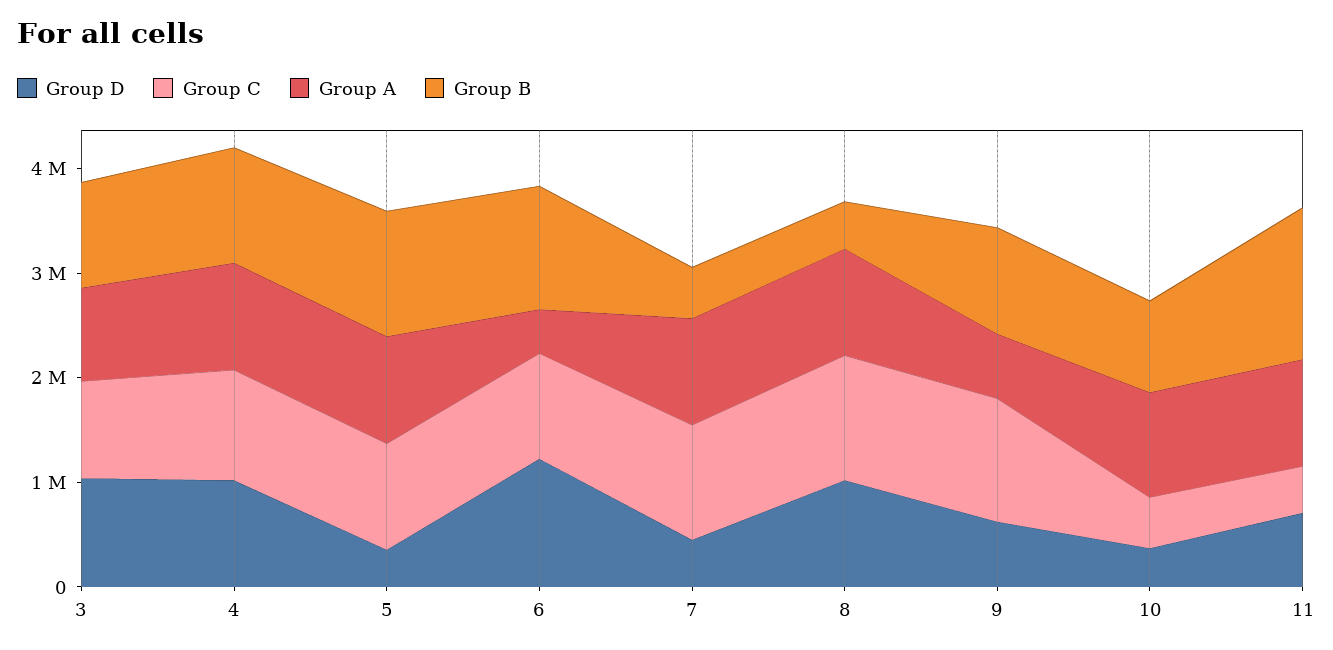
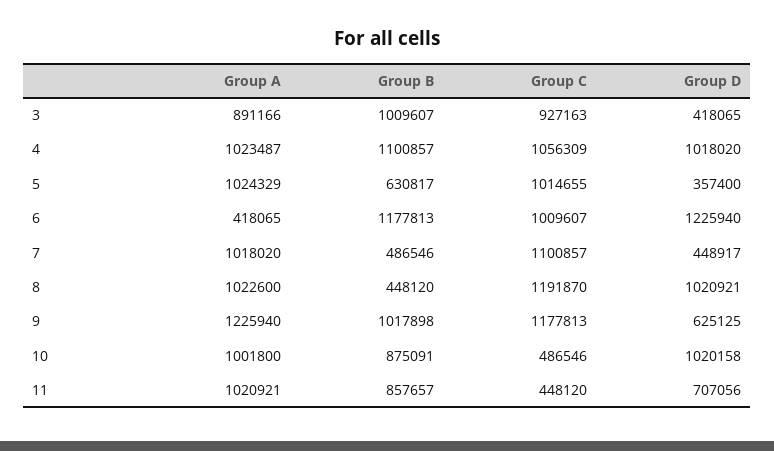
  {
    "Group D": {
-     "3": 1000000,
+     "3": 418065,
      "4": 1018020,
      "5": 357400,
      "6": 1225940,
      "7": 448917,
      "8": 1020921,
      "9": 625125,
-     "10": 400000,
+     "10": 1020158,
      "11": 707056
    },
    "Group C": {
      "3": 927163,
      "4": 1056309,
      "5": 1014655,
      "6": 1009607,
      "7": 1100857,
      "8": 1191870,
      "9": 1177813,
      "10": 486546,
      "11": 448120
    },
    "Group A": {
      "3": 891166,
      "4": 1023487,
      "5": 1024329,
      "6": 418065,
      "7": 1018020,
      "8": 1022600,
-     "9": 600000,
+     "9": 1225940,
      "10": 1001800,
      "11": 1020921
    },
    "Group B": {
      "3": 1009607,
      "4": 1100857,
-     "5": 1200000,
+     "5": 630817,
      "6": 1177813,
      "7": 486546,
      "8": 448120,
      "9": 1017898,
      "10": 875091,
-     "11": 1400000
+     "11": 857657
    }
  }

